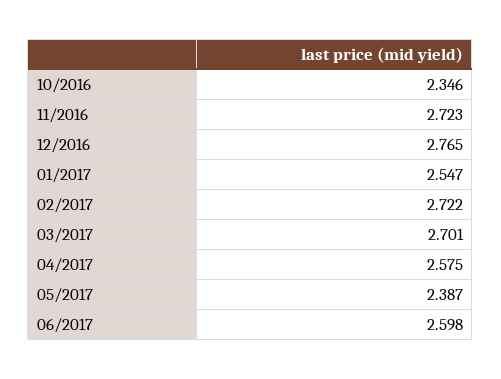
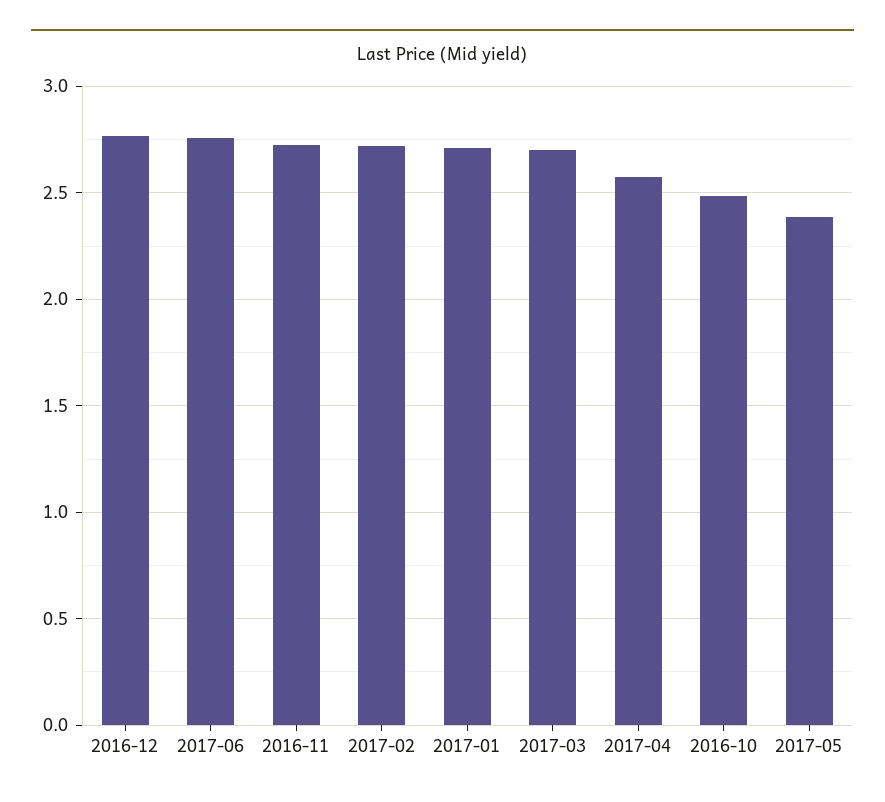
  {
-   "10/2016": 2.346,
+   "10/2016": 2.5,
    "11/2016": 2.723,
    "12/2016": 2.765,
-   "01/2017": 2.547,
+   "01/2017": 2.7,
    "02/2017": 2.722,
    "03/2017": 2.701,
    "04/2017": 2.575,
    "05/2017": 2.387,
-   "06/2017": 2.598
+   "06/2017": 2.75
  }

